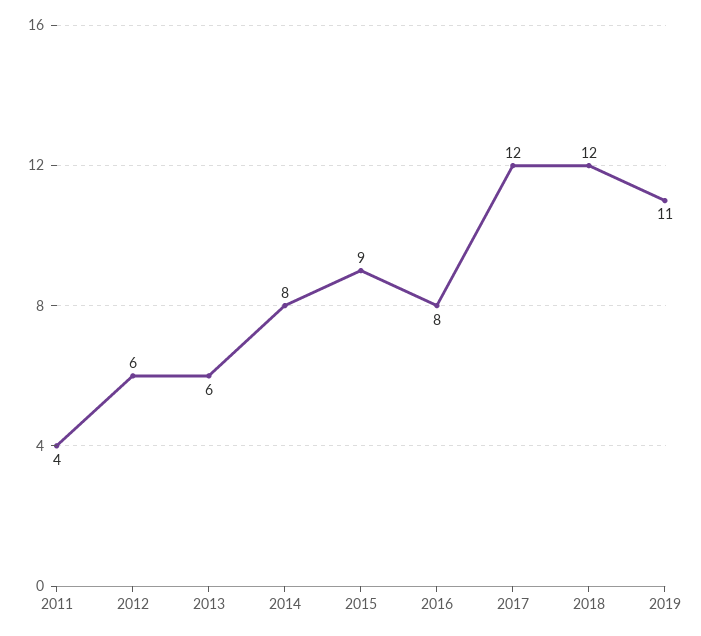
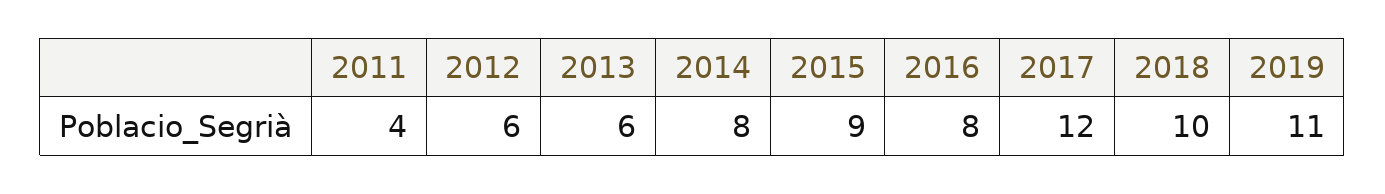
  {
    "2011": 4,
    "2012": 6,
    "2013": 6,
    "2014": 8,
    "2015": 9,
    "2016": 8,
    "2017": 12,
-   "2018": 12,
+   "2018": 10,
    "2019": 11
  }

